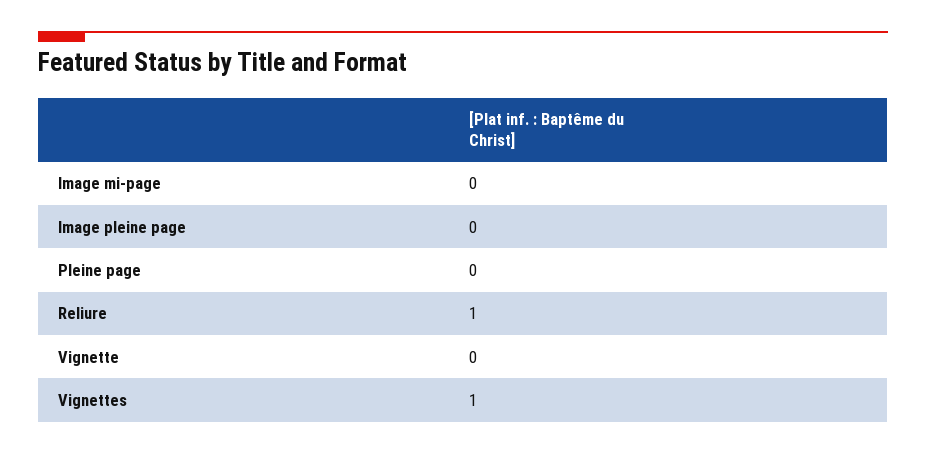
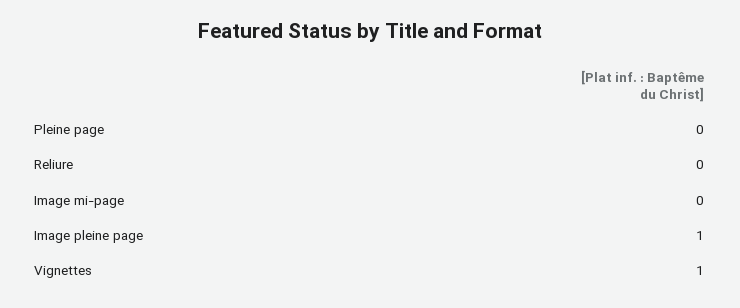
  {
    "Image mi-page": 0,
-   "Image pleine page": 0,
+   "Image pleine page": 1,
    "Pleine page": 0,
-   "Reliure": 1,
+   "Reliure": 0,
-   "Vignette": 0,
    "Vignettes": 1
  }

